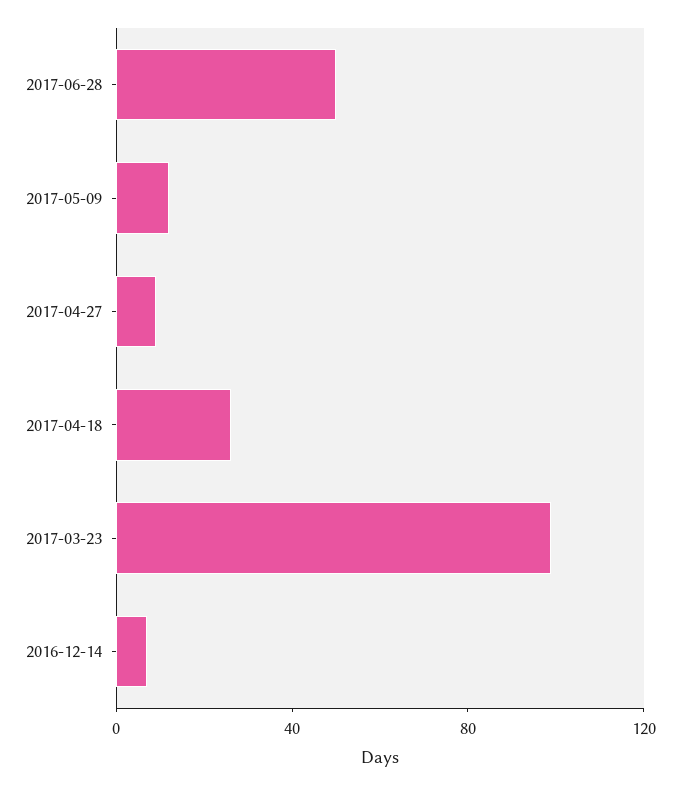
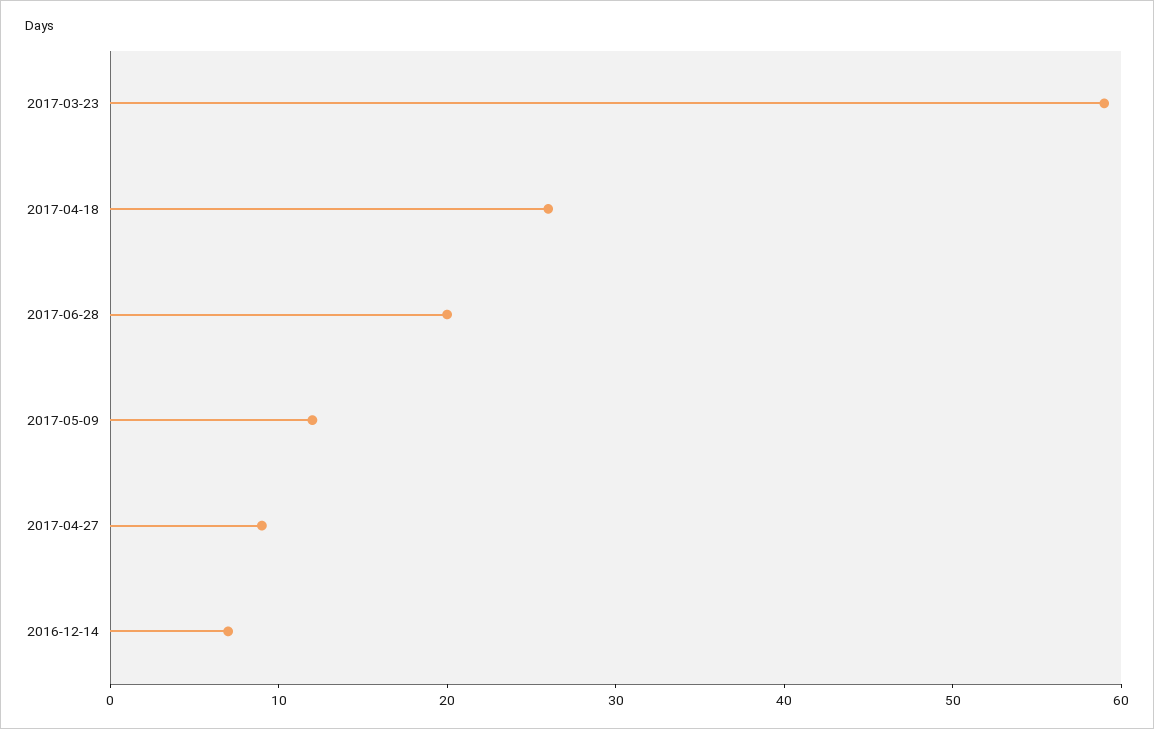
  {
-   "2017-06-28": 50,
+   "2017-06-28": 20,
    "2017-05-09": 12,
    "2017-04-27": 9,
    "2017-04-18": 26,
-   "2017-03-23": 100,
+   "2017-03-23": 59,
    "2016-12-14": 7
  }

